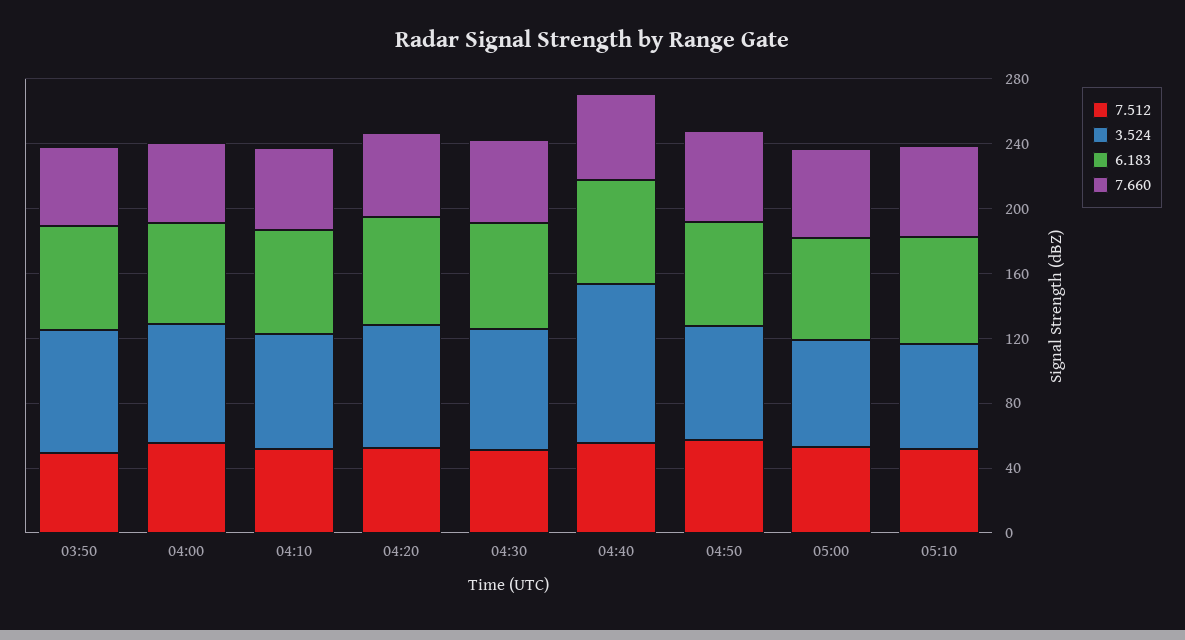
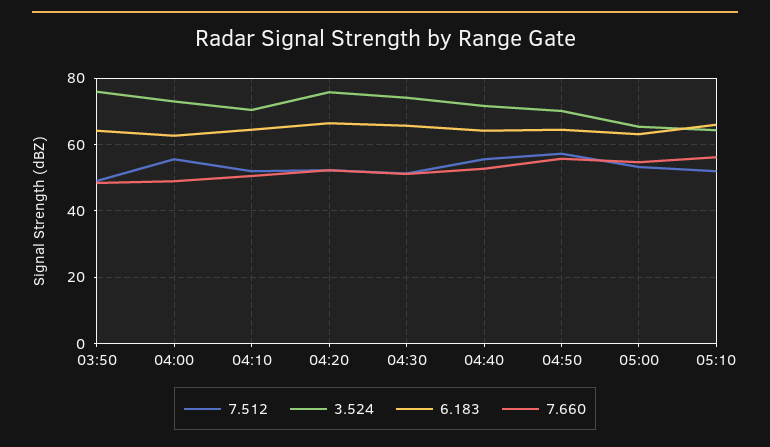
  {
    "7.512": {
      "03:50": 50,
      "04:00": 56,
      "04:10": 52,
      "04:20": 52,
      "04:30": 52,
      "04:40": 56,
      "04:50": 58,
      "05:00": 54,
      "05:10": 52
    },
    "3.524": {
      "03:50": 76,
      "04:00": 74,
      "04:10": 70,
      "04:20": 76,
      "04:30": 74,
-     "04:40": 100,
+     "04:40": 72,
      "04:50": 70,
      "05:00": 66,
      "05:10": 64
    },
    "6.183": {
      "03:50": 64,
      "04:00": 62,
      "04:10": 64,
      "04:20": 66,
      "04:30": 66,
      "04:40": 64,
      "04:50": 64,
      "05:00": 64,
      "05:10": 66
    },
    "7.660": {
      "03:50": 48,
      "04:00": 50,
      "04:10": 50,
      "04:20": 52,
      "04:30": 52,
      "04:40": 52,
      "04:50": 56,
      "05:00": 54,
      "05:10": 56
    }
  }

